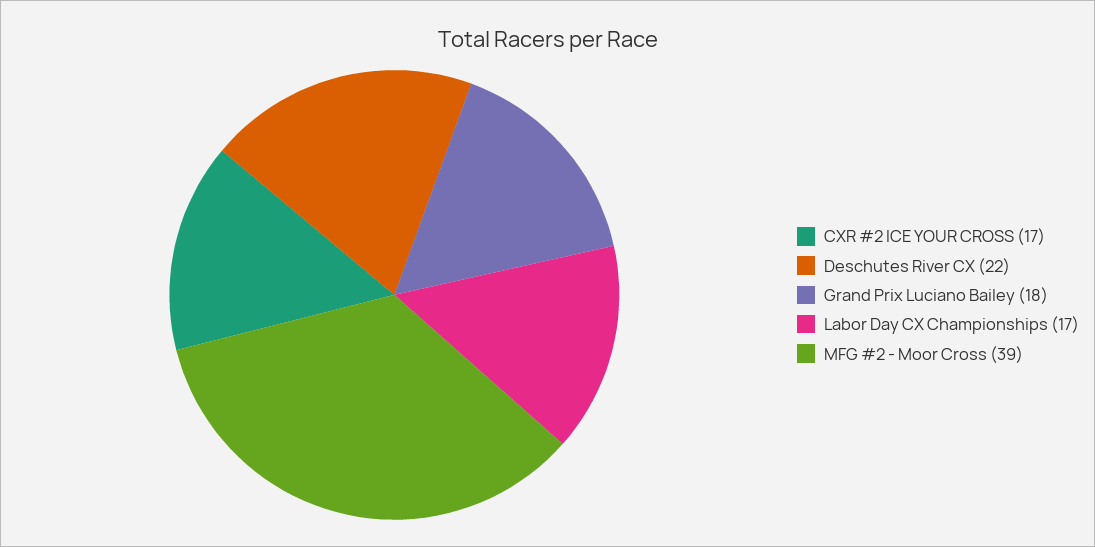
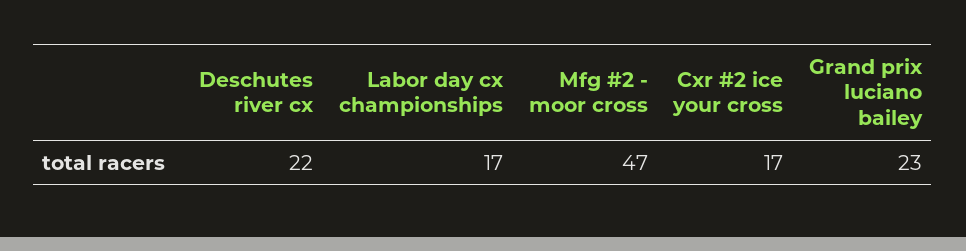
  {
    "CXR #2 ICE YOUR CROSS": 17,
    "Deschutes River CX": 22,
-   "Grand Prix Luciano Bailey": 18,
+   "Grand Prix Luciano Bailey": 23,
    "Labor Day CX Championships": 17,
-   "MFG #2 - Moor Cross": 39
+   "MFG #2 - Moor Cross": 47
  }

